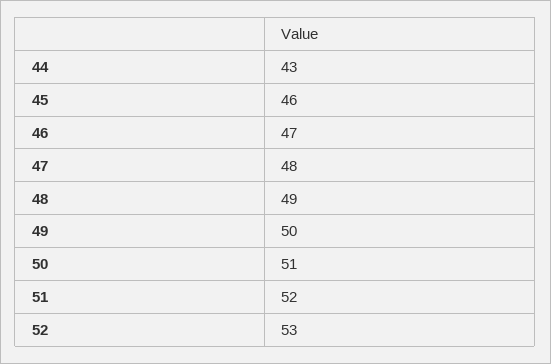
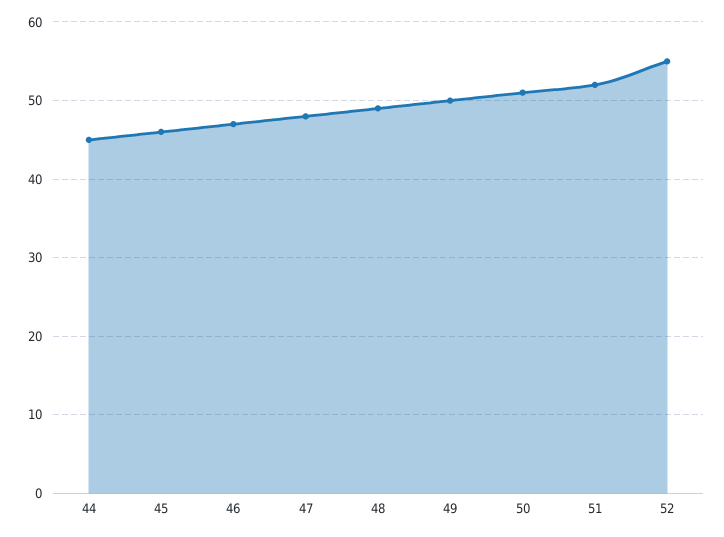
  {
-   "44": 43,
+   "44": 45,
    "45": 46,
    "46": 47,
    "47": 48,
    "48": 49,
    "49": 50,
    "50": 51,
    "51": 52,
-   "52": 53
+   "52": 55
  }

